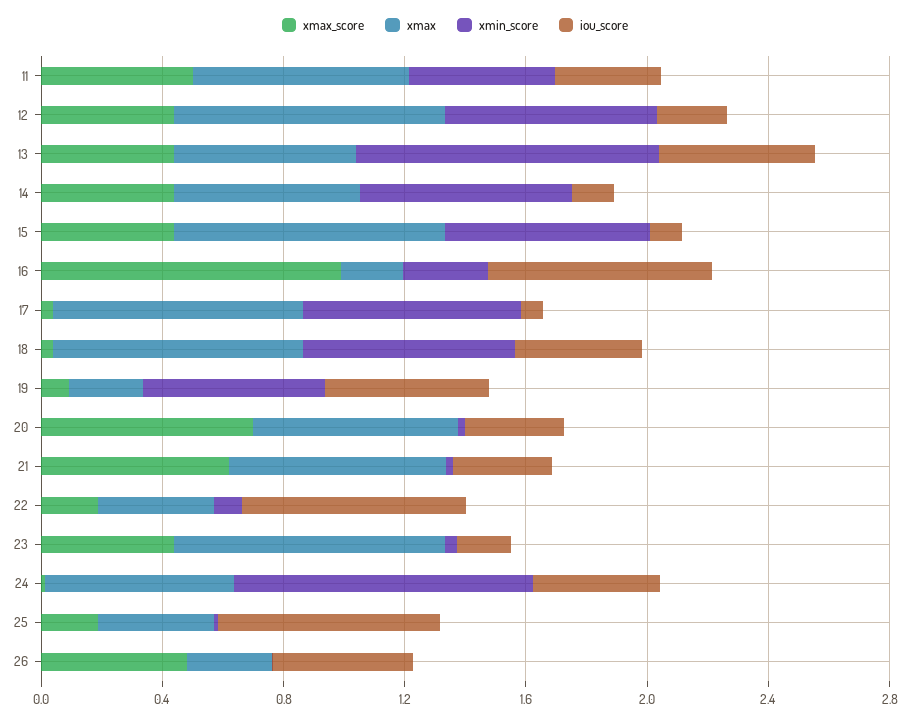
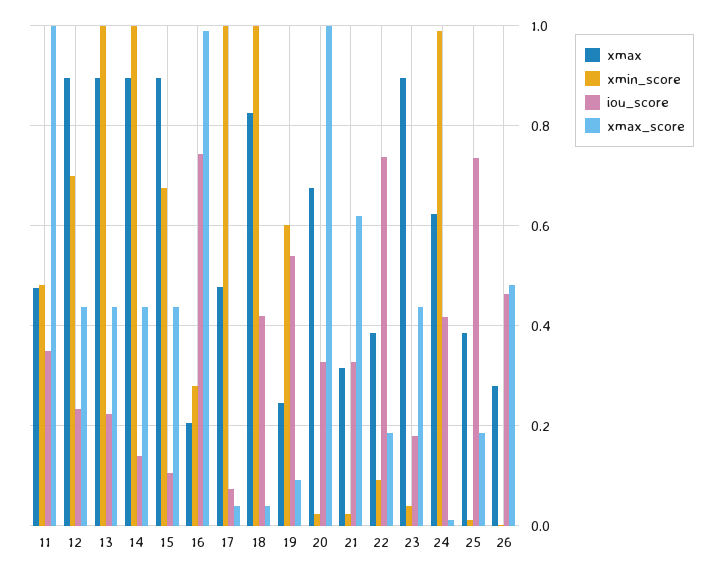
  {
    "xmax_score": {
-     "11": 0.5,
+     "11": 1,
      "12": 0.44,
      "13": 0.44,
      "14": 0.44,
      "15": 0.44,
      "16": 0.98,
      "17": 0.04,
      "18": 0.04,
      "19": 0.1,
-     "20": 0.7,
+     "20": 1,
      "21": 0.62,
      "22": 0.18,
      "23": 0.44,
      "24": 0.02,
      "25": 0.18,
      "26": 0.48
    },
    "xmax": {
-     "11": 0.7,
+     "11": 0.48,
      "12": 0.9,
-     "13": 0.6,
+     "13": 0.9,
-     "14": 0.6,
+     "14": 0.9,
      "15": 0.9,
      "16": 0.2,
-     "17": 0.8,
+     "17": 0.48,
      "18": 0.82,
      "19": 0.24,
      "20": 0.68,
-     "21": 0.7,
+     "21": 0.32,
      "22": 0.38,
      "23": 0.9,
      "24": 0.62,
      "25": 0.38,
      "26": 0.28
    },
    "xmin_score": {
      "11": 0.48,
      "12": 0.7,
      "13": 1,
-     "14": 0.7,
+     "14": 1,
      "15": 0.68,
      "16": 0.28,
-     "17": 0.7,
+     "17": 1,
-     "18": 0.7,
+     "18": 1,
      "19": 0.6,
      "20": 0.02,
      "21": 0.02,
      "22": 0.1,
      "23": 0.04,
      "24": 0.98,
      "25": 0.02,
      "26": 0
    },
    "iou_score": {
      "11": 0.34,
      "12": 0.24,
-     "13": 0.5,
+     "13": 0.22,
      "14": 0.14,
      "15": 0.1,
      "16": 0.74,
      "17": 0.08,
      "18": 0.42,
      "19": 0.54,
      "20": 0.32,
      "21": 0.32,
      "22": 0.74,
      "23": 0.18,
      "24": 0.42,
      "25": 0.74,
      "26": 0.46
    }
  }

